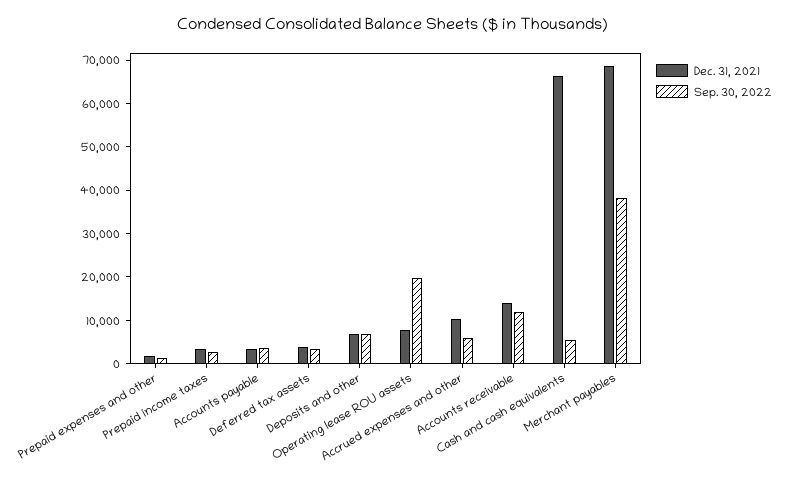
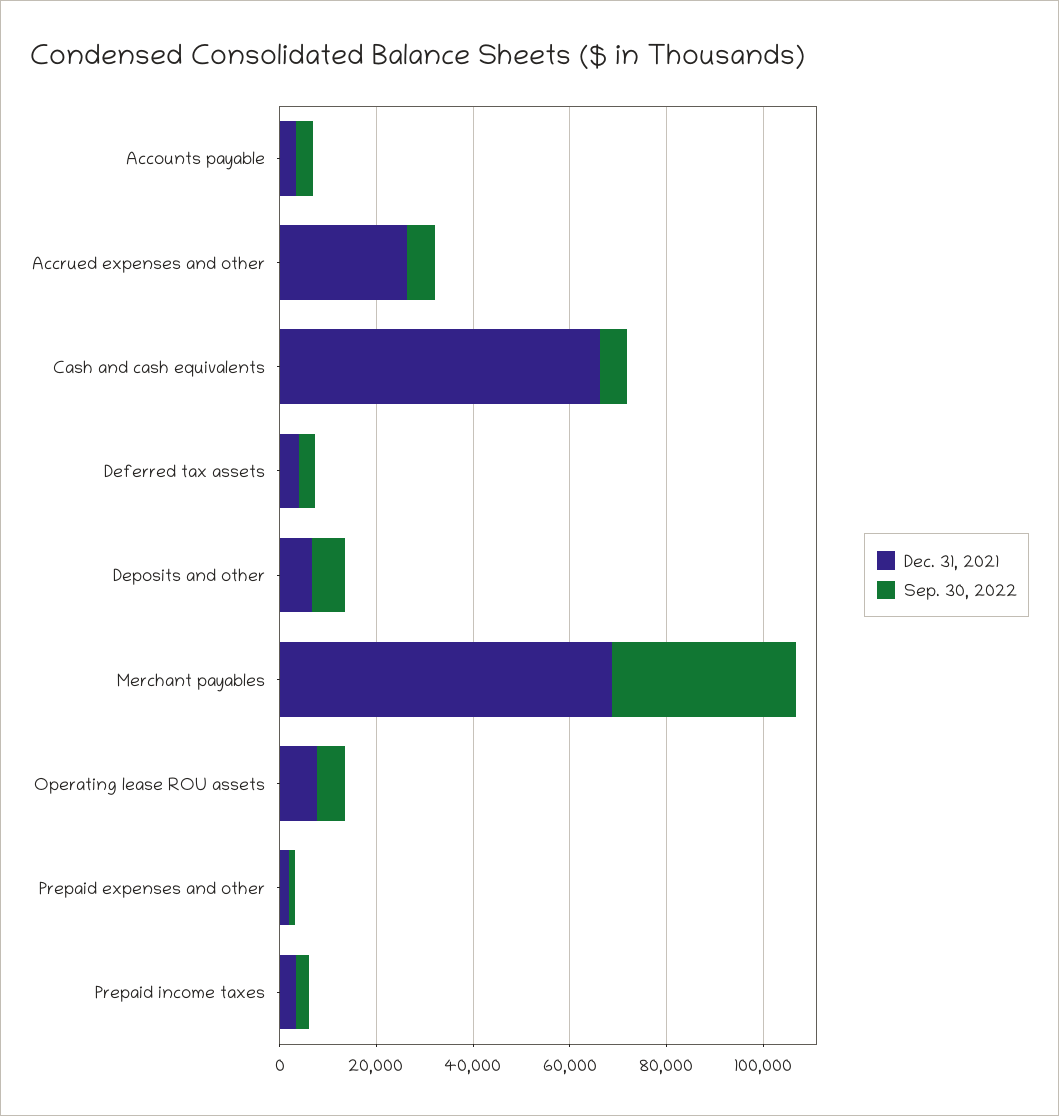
  {
    "Dec. 31, 2021": {
      "Prepaid expenses and other": 2000,
      "Prepaid income taxes": 4000,
      "Accounts payable": 4000,
      "Deferred tax assets": 4000,
      "Deposits and other": 6000,
      "Operating lease ROU assets": 8000,
-     "Accrued expenses and other": 10000,
+     "Accrued expenses and other": 25000,
-     "Accounts receivable": 14000,
      "Cash and cash equivalents": 66000,
      "Merchant payables": 68000
    },
    "Sep. 30, 2022": {
      "Prepaid expenses and other": 2000,
      "Prepaid income taxes": 2000,
      "Accounts payable": 4000,
      "Deferred tax assets": 4000,
      "Deposits and other": 6000,
-     "Operating lease ROU assets": 20000,
+     "Operating lease ROU assets": 5000,
      "Accrued expenses and other": 6000,
-     "Accounts receivable": 12000,
      "Cash and cash equivalents": 6000,
      "Merchant payables": 38000
    }
  }

